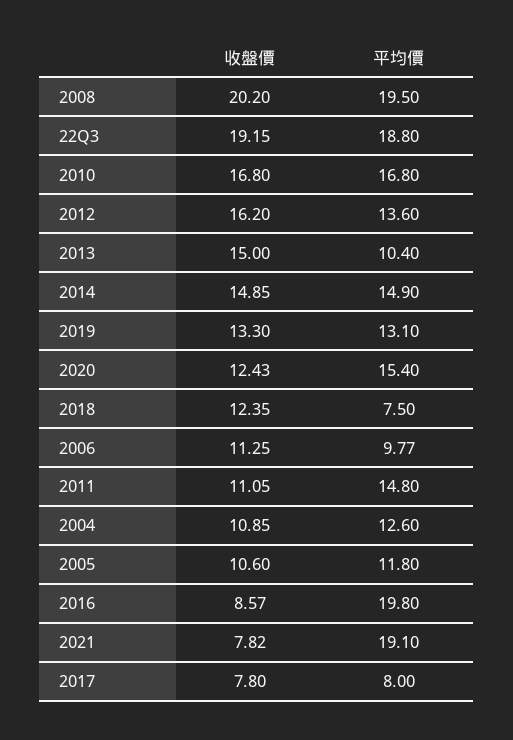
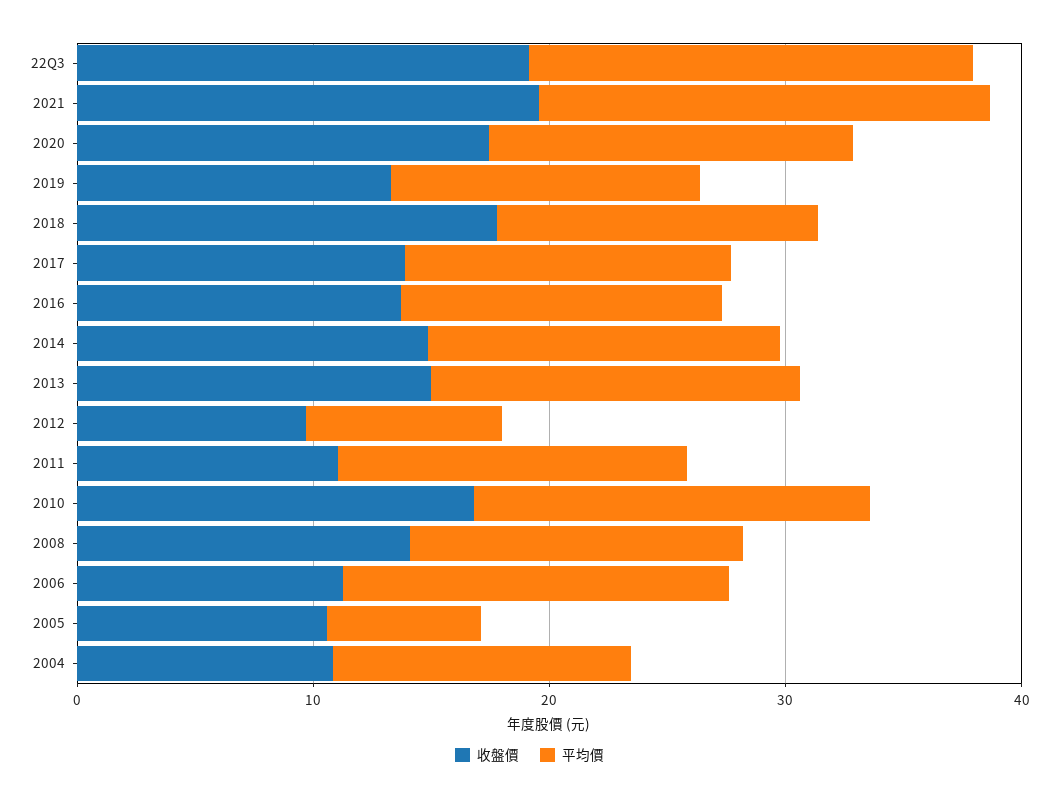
  {
    "收盤價": {
-     "2008": 20.2,
+     "2008": 14,
      "22Q3": 19.15,
      "2010": 16.8,
-     "2012": 16.2,
+     "2012": 10,
      "2013": 15,
      "2014": 14.85,
      "2019": 13.3,
-     "2020": 12.43,
+     "2020": 18,
-     "2018": 12.35,
+     "2018": 18,
      "2006": 11.25,
      "2011": 11.05,
      "2004": 10.85,
      "2005": 10.6,
-     "2016": 8.57,
+     "2016": 14,
-     "2021": 7.82,
+     "2021": 20,
-     "2017": 7.8
+     "2017": 14
    },
    "平均價": {
-     "2008": 19.5,
+     "2008": 14,
      "22Q3": 18.8,
      "2010": 16.8,
-     "2012": 13.6,
+     "2012": 8,
-     "2013": 10.4,
+     "2013": 16,
      "2014": 14.9,
      "2019": 13.1,
      "2020": 15.4,
-     "2018": 7.5,
+     "2018": 14,
-     "2006": 9.77,
+     "2006": 16,
      "2011": 14.8,
      "2004": 12.6,
-     "2005": 11.8,
+     "2005": 6,
-     "2016": 19.8,
+     "2016": 14,
      "2021": 19.1,
-     "2017": 8
+     "2017": 14
    }
  }

